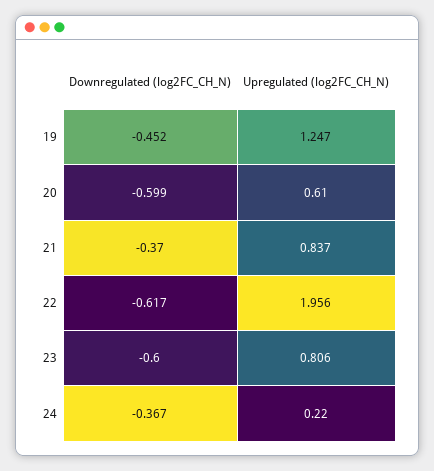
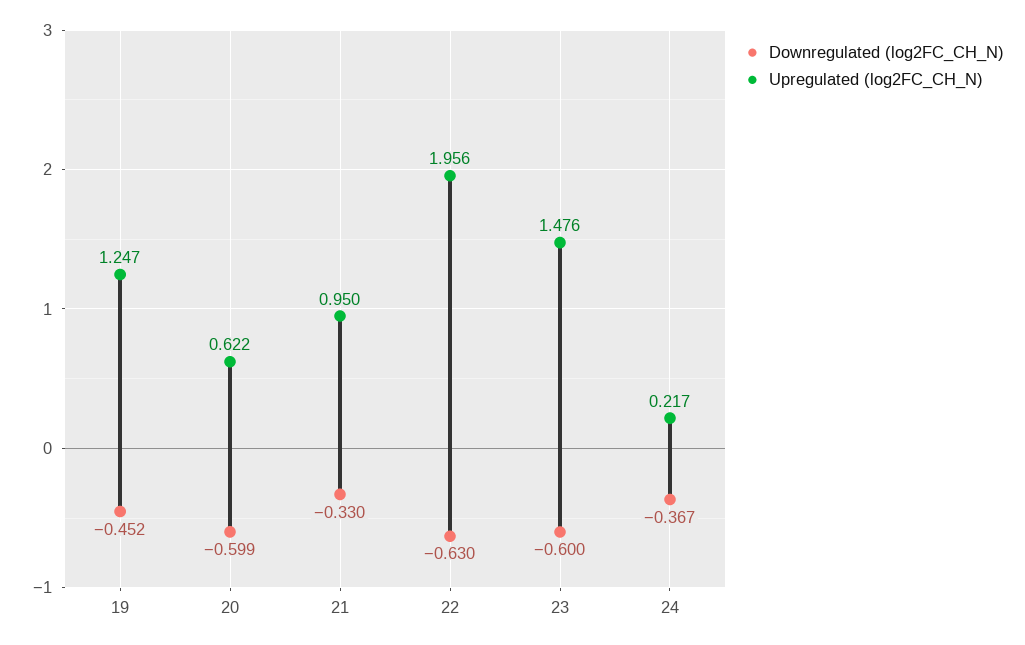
  {
    "Downregulated (log2FC_CH_N)": {
      "19": -0.452,
      "20": -0.599,
-     "21": -0.37,
+     "21": -0.33,
-     "22": -0.617,
+     "22": -0.63,
      "23": -0.6,
      "24": -0.367
    },
    "Upregulated (log2FC_CH_N)": {
      "19": 1.247,
-     "20": 0.61,
+     "20": 0.622,
-     "21": 0.837,
+     "21": 0.95,
      "22": 1.956,
-     "23": 0.806,
+     "23": 1.476,
-     "24": 0.22
+     "24": 0.217
    }
  }

